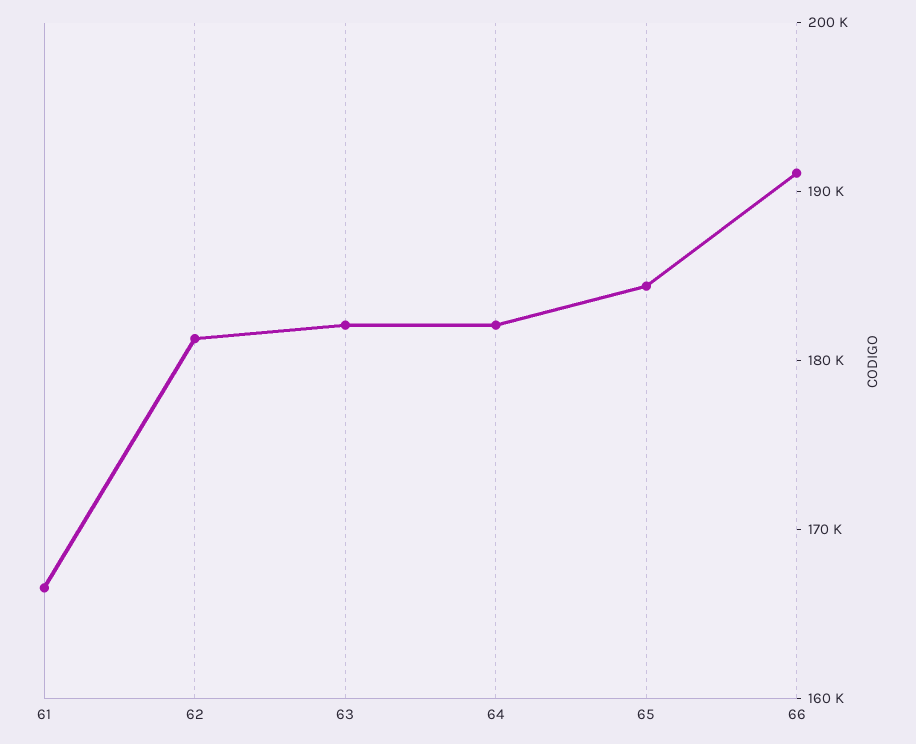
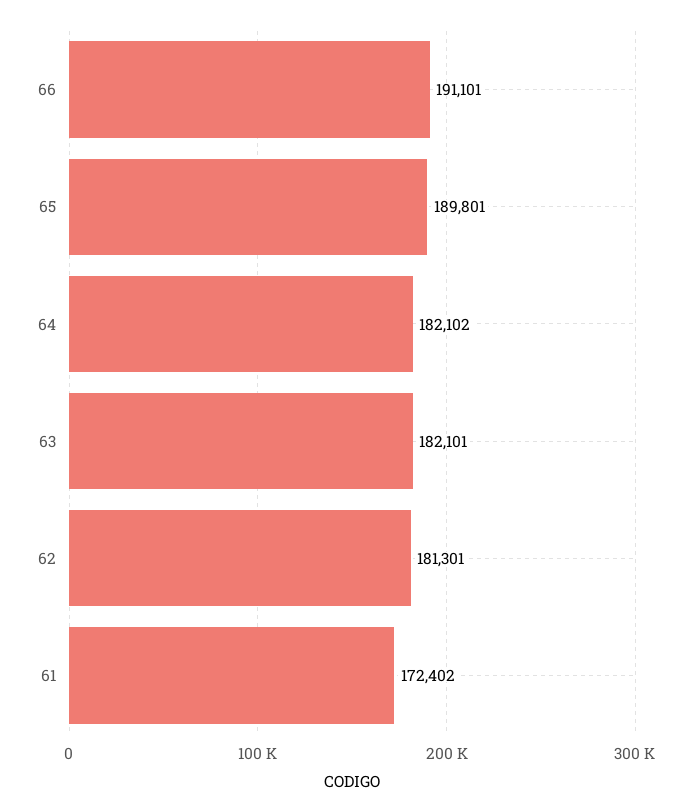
  {
-   "61": 166000,
+   "61": 172402,
    "62": 181301,
    "63": 182101,
    "64": 182102,
-   "65": 184000,
+   "65": 189801,
    "66": 191101
  }

